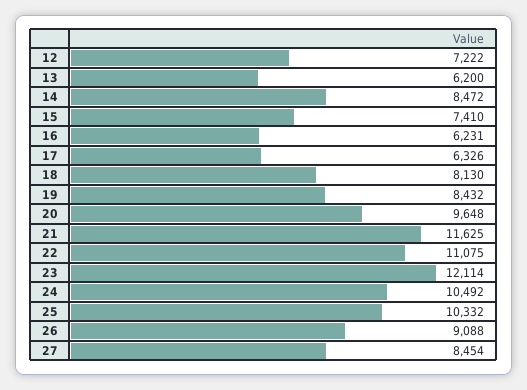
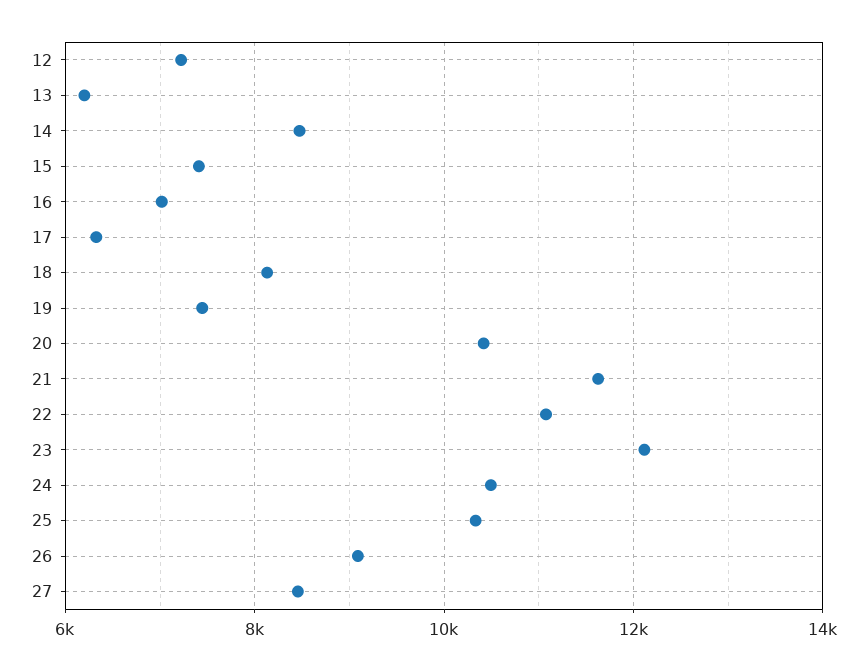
  {
    "12": 7222,
    "13": 6200,
    "14": 8472,
    "15": 7410,
-   "16": 6231,
+   "16": 7000,
    "17": 6326,
    "18": 8130,
-   "19": 8432,
+   "19": 7400,
-   "20": 9648,
+   "20": 10400,
    "21": 11625,
    "22": 11075,
    "23": 12114,
    "24": 10492,
    "25": 10332,
    "26": 9088,
    "27": 8454
  }

